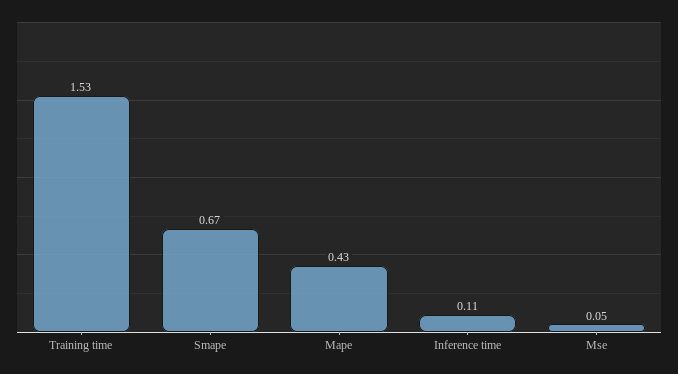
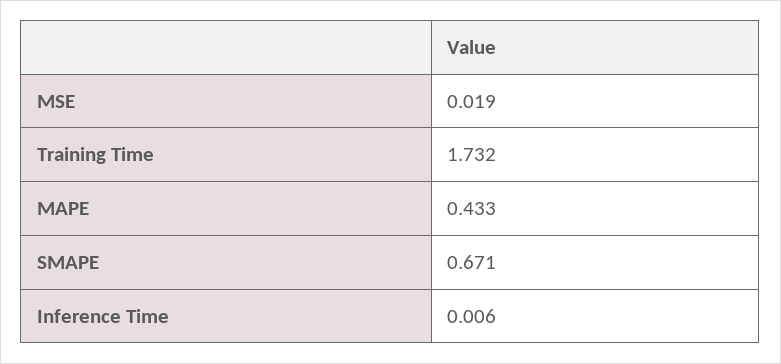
  {
-   "Training time": 1.53,
+   "Training time": 1.732,
    "Smape": 0.671,
    "Mape": 0.433,
-   "Inference time": 0.11,
+   "Inference time": 0.006,
-   "Mse": 0.05
+   "Mse": 0.019
  }

